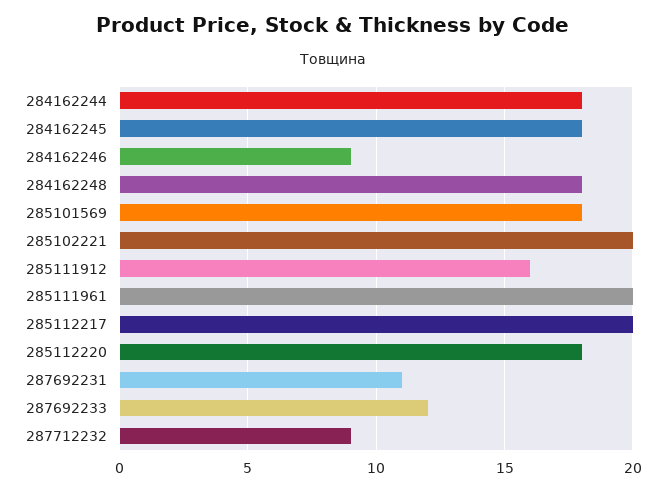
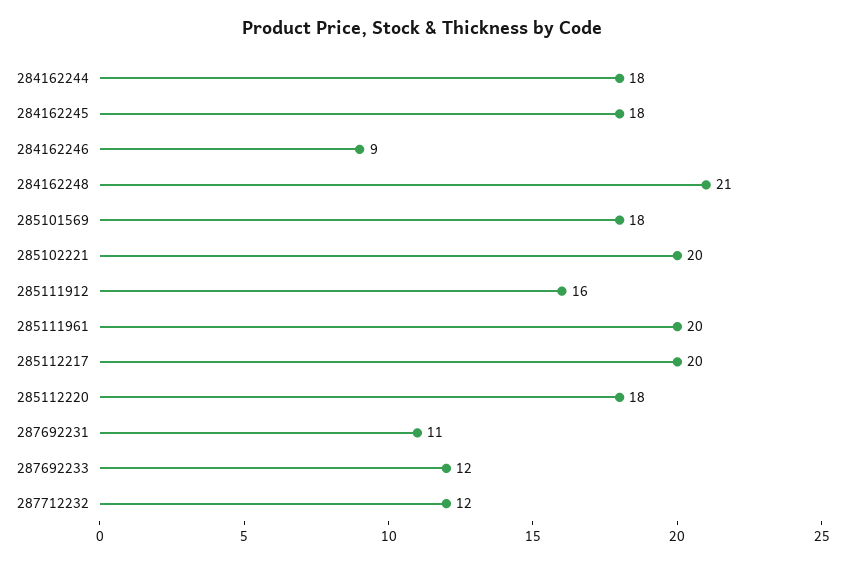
  {
    "284162244": 18,
    "284162245": 18,
    "284162246": 9,
-   "284162248": 18,
+   "284162248": 21,
    "285101569": 18,
    "285102221": 20,
    "285111912": 16,
    "285111961": 20,
    "285112217": 20,
    "285112220": 18,
    "287692231": 11,
    "287692233": 12,
-   "287712232": 9
+   "287712232": 12
  }

